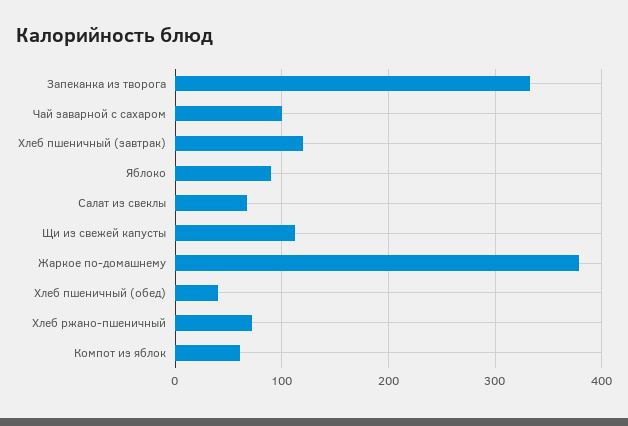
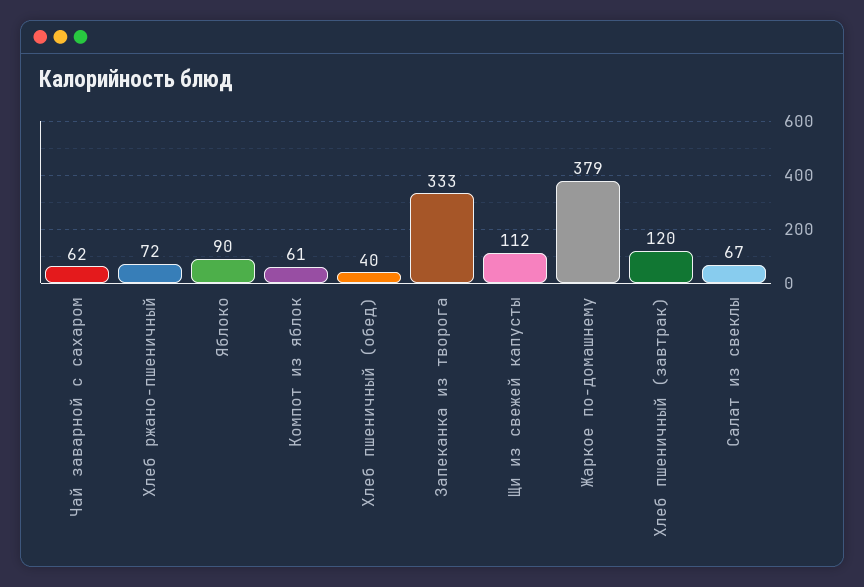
  {
    "Запеканка из творога": 333,
-   "Чай заварной с сахаром": 100,
+   "Чай заварной с сахаром": 62,
    "Хлеб пшеничный (завтрак)": 120,
    "Яблоко": 90,
    "Салат из свеклы": 67,
    "Щи из свежей капусты": 112,
    "Жаркое по-домашнему": 379,
    "Хлеб пшеничный (обед)": 40,
    "Хлеб ржано-пшеничный": 72,
    "Компот из яблок": 61
  }

